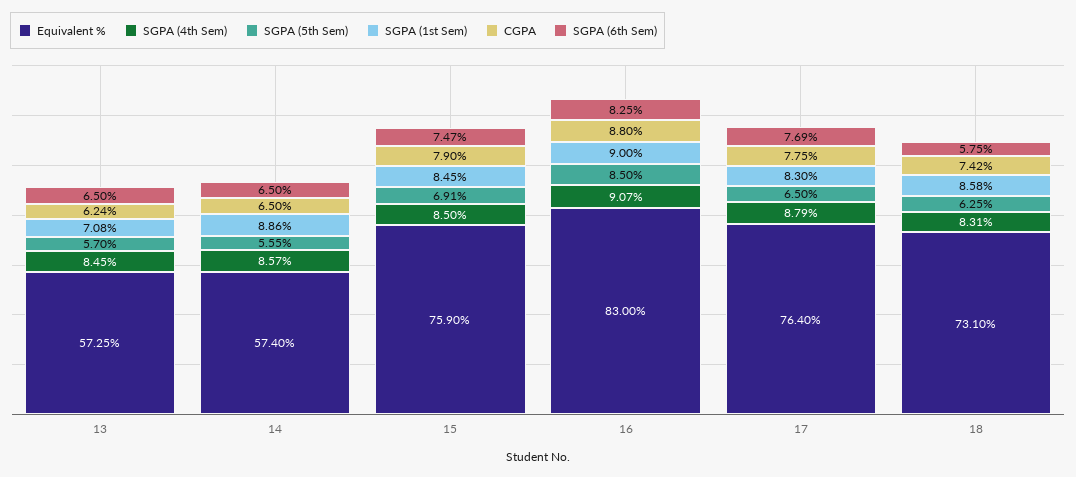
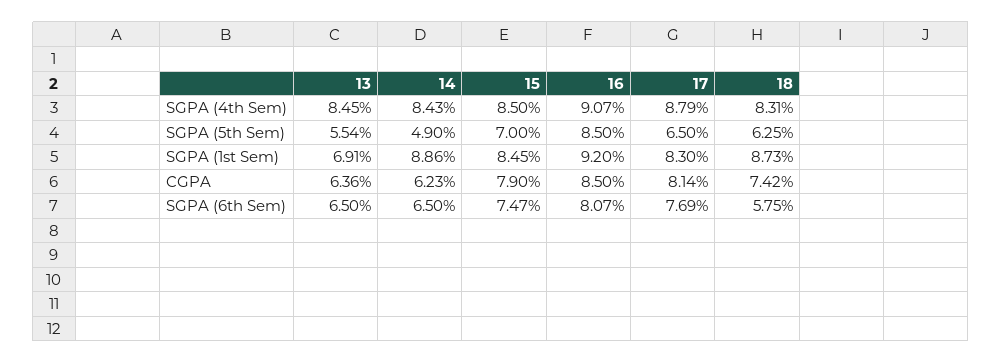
  {
-   "Equivalent %": {
-     "13": 57.25,
-     "14": 57.4,
-     "15": 75.9,
-     "16": 83,
-     "17": 76.4,
-     "18": 73.1
-   },
    "SGPA (4th Sem)": {
      "13": 8.45,
-     "14": 8.57,
+     "14": 8.43,
      "15": 8.5,
      "16": 9.07,
      "17": 8.79,
      "18": 8.31
    },
    "SGPA (5th Sem)": {
-     "13": 5.7,
+     "13": 5.54,
-     "14": 5.55,
+     "14": 4.9,
-     "15": 6.91,
+     "15": 7,
      "16": 8.5,
      "17": 6.5,
      "18": 6.25
    },
    "SGPA (1st Sem)": {
-     "13": 7.08,
+     "13": 6.91,
      "14": 8.86,
      "15": 8.45,
-     "16": 9,
+     "16": 9.2,
      "17": 8.3,
-     "18": 8.58
+     "18": 8.73
    },
    "CGPA": {
-     "13": 6.24,
+     "13": 6.36,
-     "14": 6.5,
+     "14": 6.23,
      "15": 7.9,
-     "16": 8.8,
+     "16": 8.5,
-     "17": 7.75,
+     "17": 8.14,
      "18": 7.42
    },
    "SGPA (6th Sem)": {
      "13": 6.5,
      "14": 6.5,
      "15": 7.47,
-     "16": 8.25,
+     "16": 8.07,
      "17": 7.69,
      "18": 5.75
    }
  }

